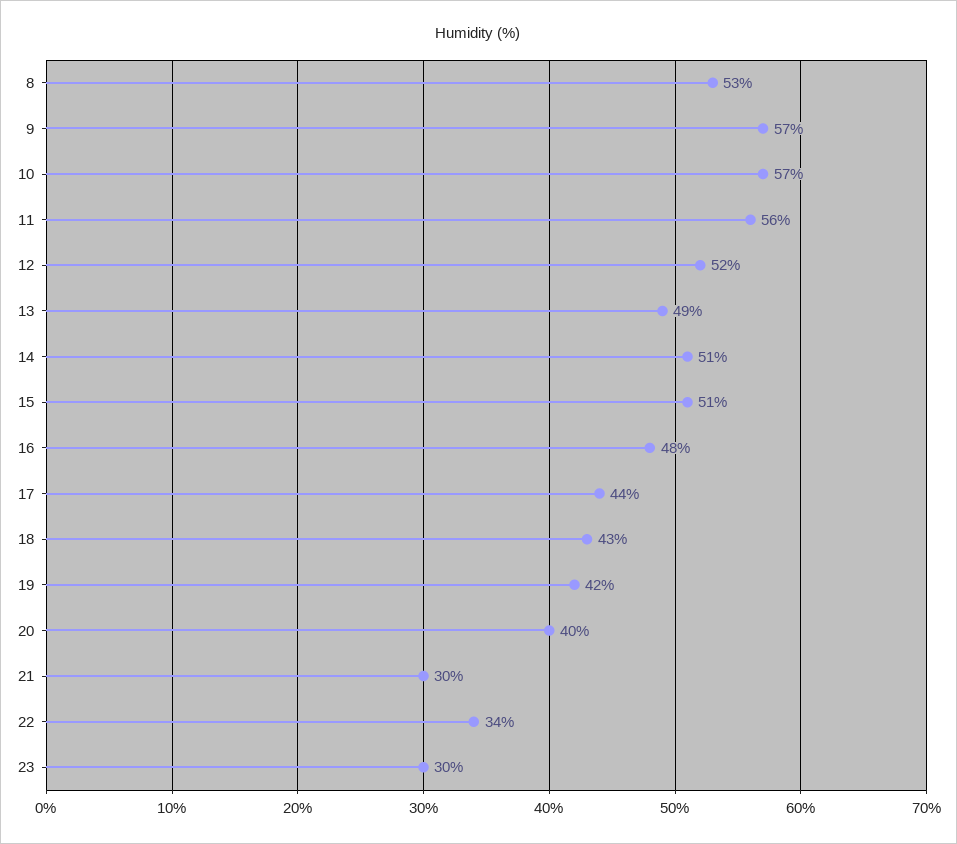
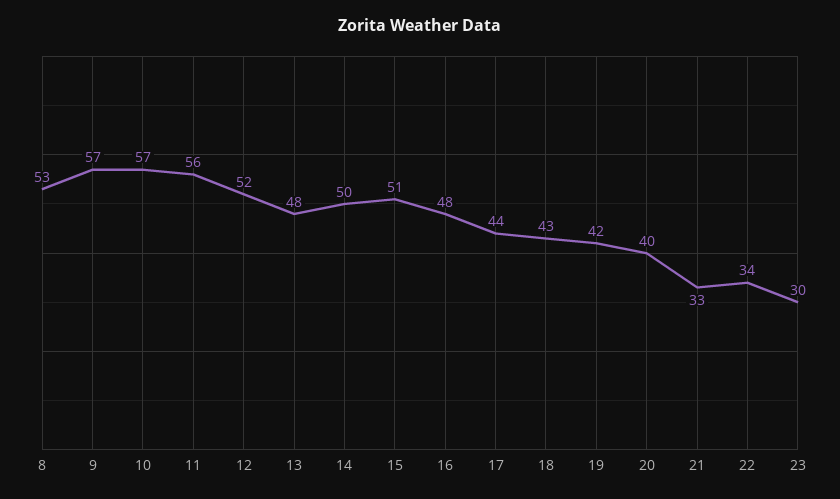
  {
    "8": 53,
    "9": 57,
    "10": 57,
    "11": 56,
    "12": 52,
-   "13": 49,
+   "13": 48,
-   "14": 51,
+   "14": 50,
    "15": 51,
    "16": 48,
    "17": 44,
    "18": 43,
    "19": 42,
    "20": 40,
-   "21": 30,
+   "21": 33,
    "22": 34,
    "23": 30
  }

